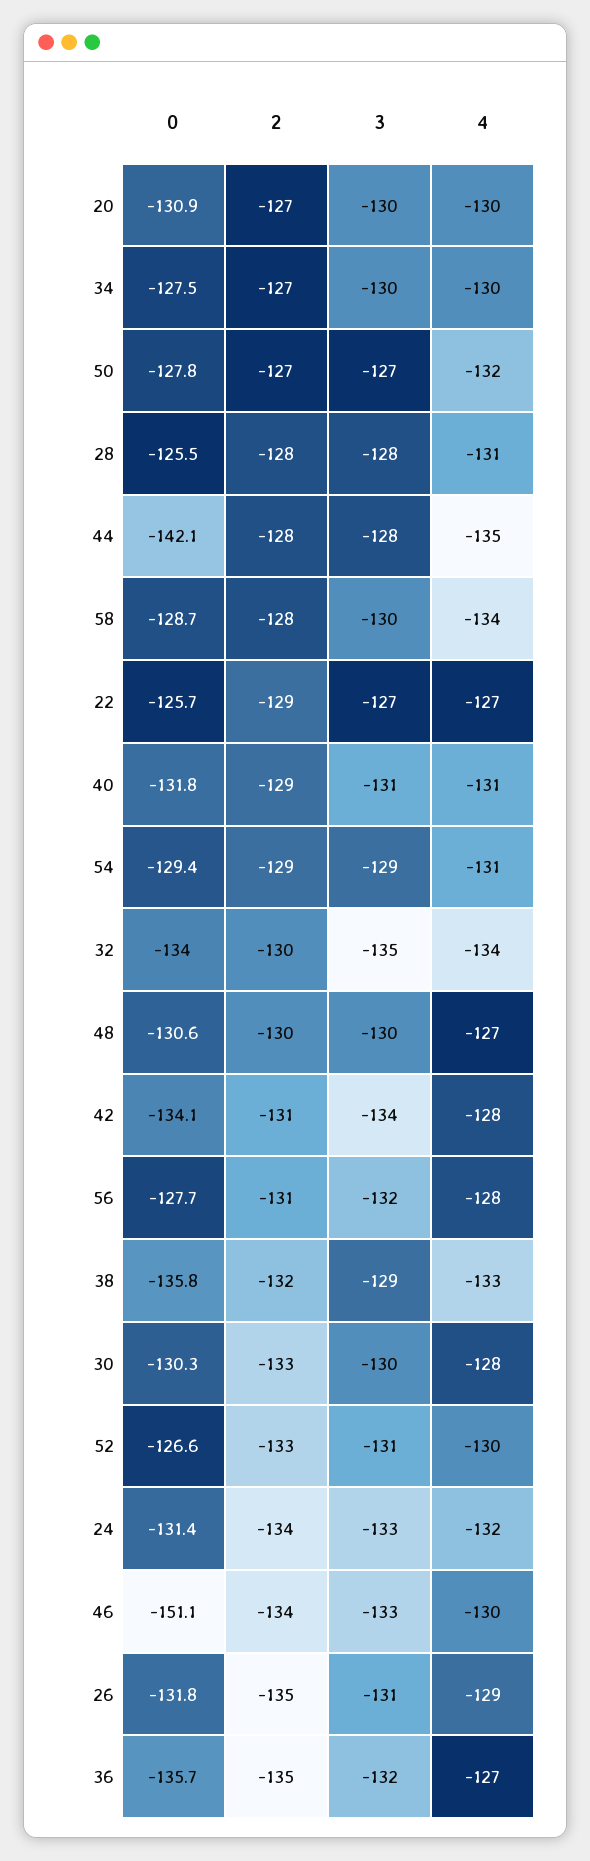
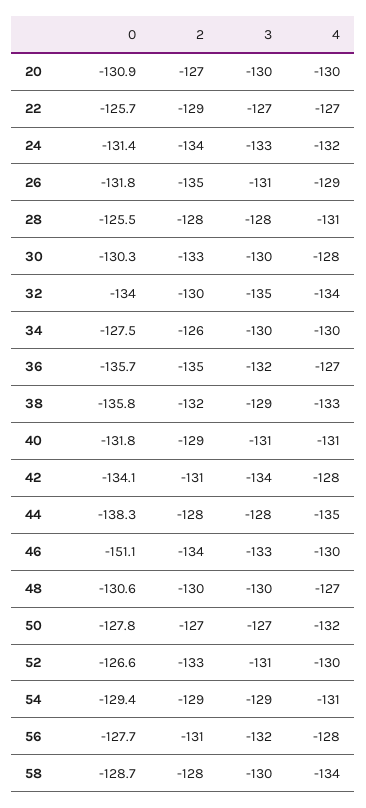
  {
    "0": {
      "20": -130.9,
      "34": -127.5,
      "50": -127.8,
      "28": -125.5,
-     "44": -142.1,
+     "44": -138.3,
      "58": -128.7,
      "22": -125.7,
      "40": -131.8,
      "54": -129.4,
      "32": -134,
      "48": -130.6,
      "42": -134.1,
      "56": -127.7,
      "38": -135.8,
      "30": -130.3,
      "52": -126.6,
      "24": -131.4,
      "46": -151.1,
      "26": -131.8,
      "36": -135.7
    },
    "2": {
      "20": -127,
-     "34": -127,
+     "34": -126,
      "50": -127,
      "28": -128,
      "44": -128,
      "58": -128,
      "22": -129,
      "40": -129,
      "54": -129,
      "32": -130,
      "48": -130,
      "42": -131,
      "56": -131,
      "38": -132,
      "30": -133,
      "52": -133,
      "24": -134,
      "46": -134,
      "26": -135,
      "36": -135
    },
    "3": {
      "20": -130,
      "34": -130,
      "50": -127,
      "28": -128,
      "44": -128,
      "58": -130,
      "22": -127,
      "40": -131,
      "54": -129,
      "32": -135,
      "48": -130,
      "42": -134,
      "56": -132,
      "38": -129,
      "30": -130,
      "52": -131,
      "24": -133,
      "46": -133,
      "26": -131,
      "36": -132
    },
    "4": {
      "20": -130,
      "34": -130,
      "50": -132,
      "28": -131,
      "44": -135,
      "58": -134,
      "22": -127,
      "40": -131,
      "54": -131,
      "32": -134,
      "48": -127,
      "42": -128,
      "56": -128,
      "38": -133,
      "30": -128,
      "52": -130,
      "24": -132,
      "46": -130,
      "26": -129,
      "36": -127
    }
  }

